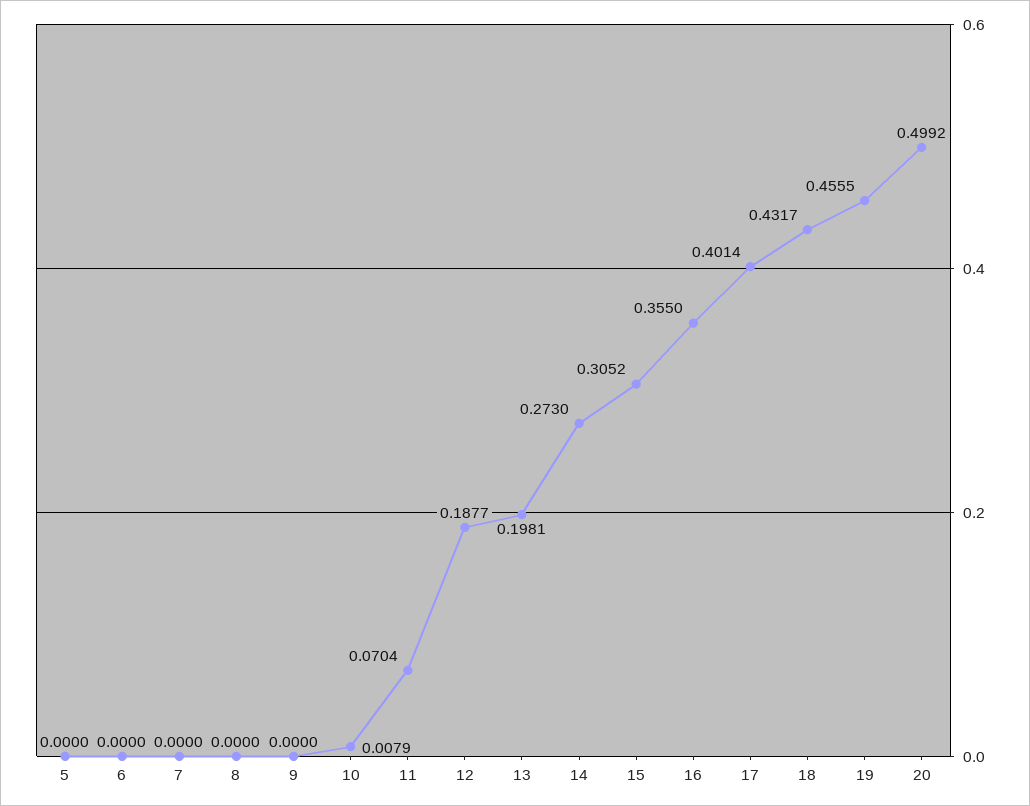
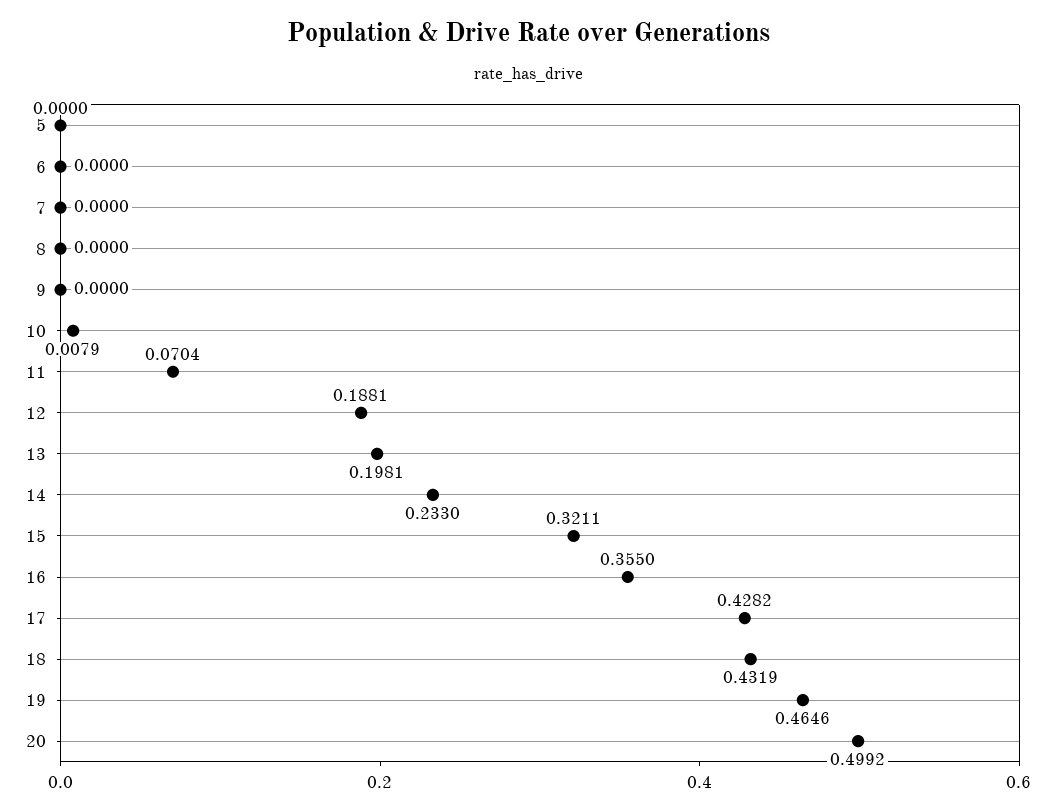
  {
    "5": 0,
    "6": 0,
    "7": 0,
    "8": 0,
    "9": 0,
    "10": 0.0079,
    "11": 0.0704,
-   "12": 0.1877,
+   "12": 0.1881,
    "13": 0.1981,
-   "14": 0.273,
+   "14": 0.233,
-   "15": 0.3052,
+   "15": 0.3211,
    "16": 0.355,
-   "17": 0.4014,
+   "17": 0.4282,
-   "18": 0.4317,
+   "18": 0.4319,
-   "19": 0.4555,
+   "19": 0.4646,
    "20": 0.4992
  }

